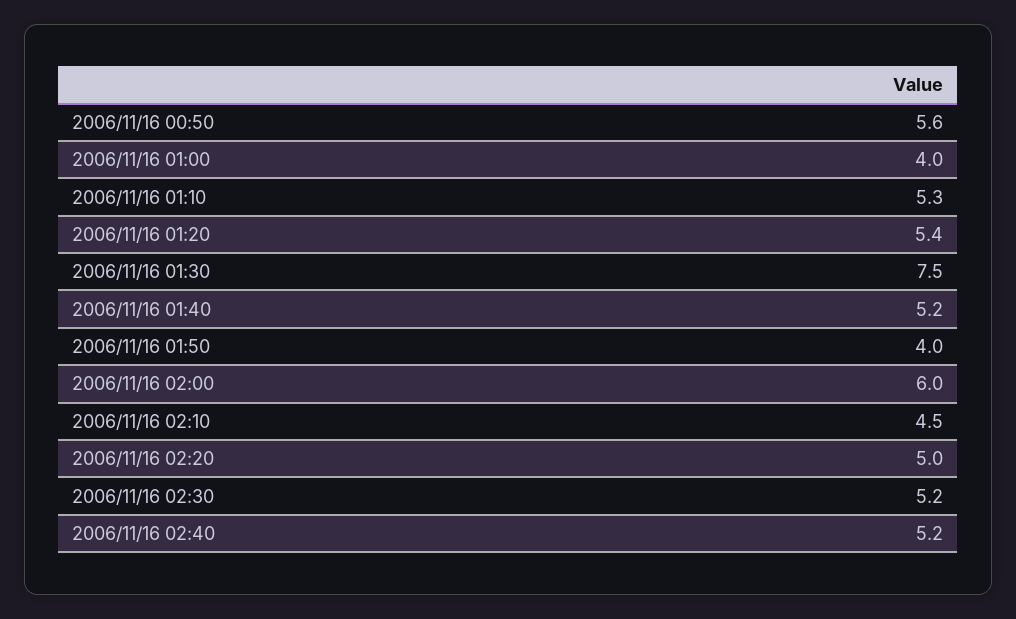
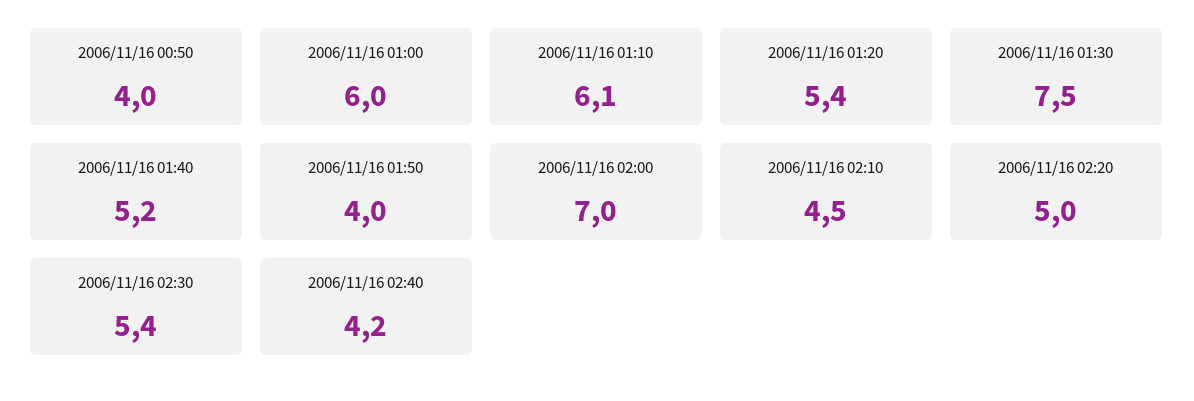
  {
-   "2006/11/16 00:50": 5.6,
+   "2006/11/16 00:50": 4,
-   "2006/11/16 01:00": 4,
+   "2006/11/16 01:00": 6,
-   "2006/11/16 01:10": 5.3,
+   "2006/11/16 01:10": 6.1,
    "2006/11/16 01:20": 5.4,
    "2006/11/16 01:30": 7.5,
    "2006/11/16 01:40": 5.2,
    "2006/11/16 01:50": 4,
-   "2006/11/16 02:00": 6,
+   "2006/11/16 02:00": 7,
    "2006/11/16 02:10": 4.5,
    "2006/11/16 02:20": 5,
-   "2006/11/16 02:30": 5.2,
+   "2006/11/16 02:30": 5.4,
-   "2006/11/16 02:40": 5.2
+   "2006/11/16 02:40": 4.2
  }

